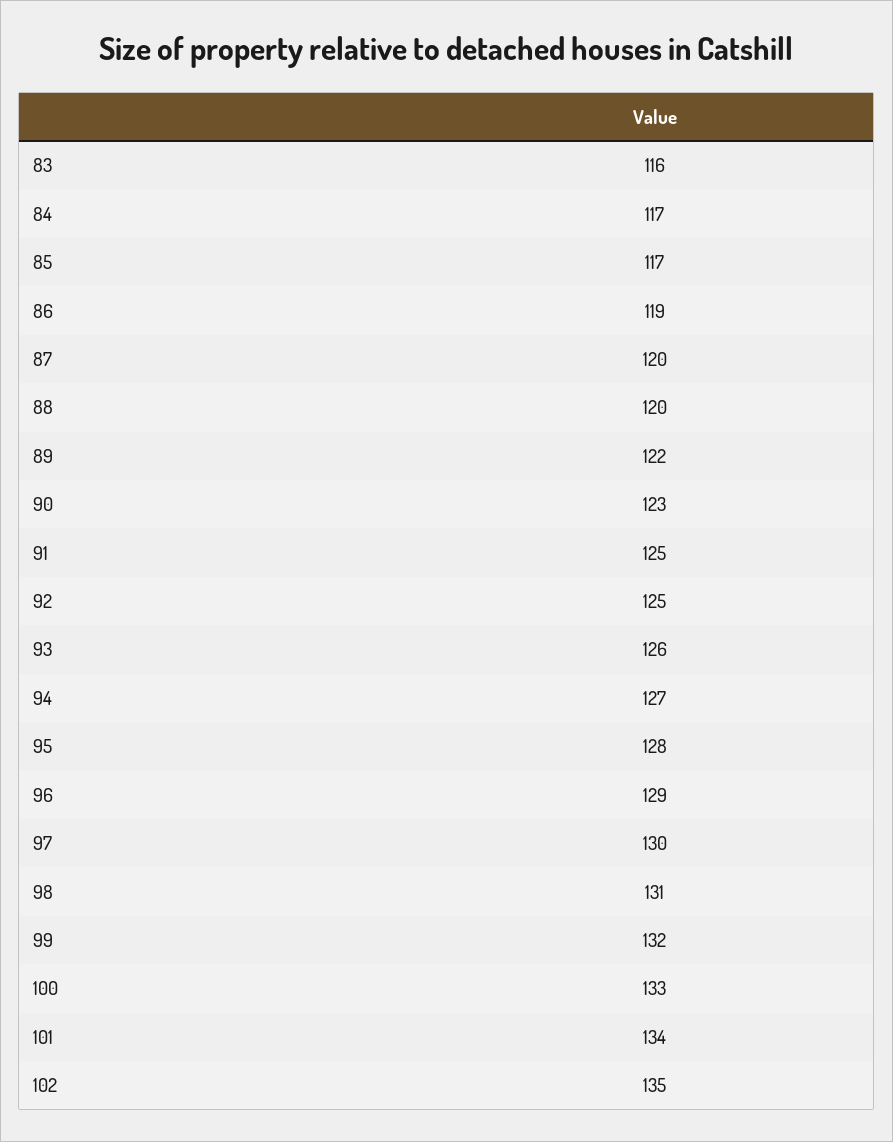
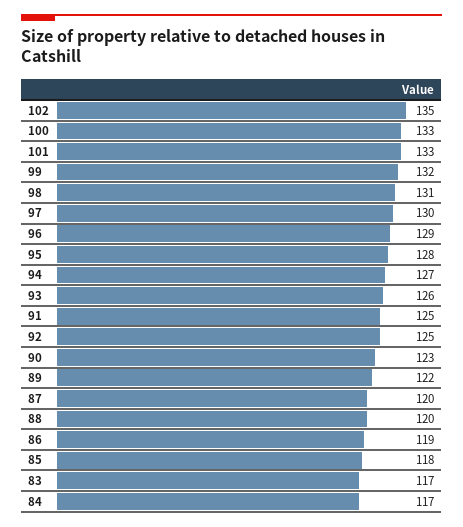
  {
-   "83": 116,
+   "83": 117,
    "84": 117,
-   "85": 117,
+   "85": 118,
    "86": 119,
    "87": 120,
    "88": 120,
    "89": 122,
    "90": 123,
    "91": 125,
    "92": 125,
    "93": 126,
    "94": 127,
    "95": 128,
    "96": 129,
    "97": 130,
    "98": 131,
    "99": 132,
    "100": 133,
-   "101": 134,
+   "101": 133,
    "102": 135
  }

